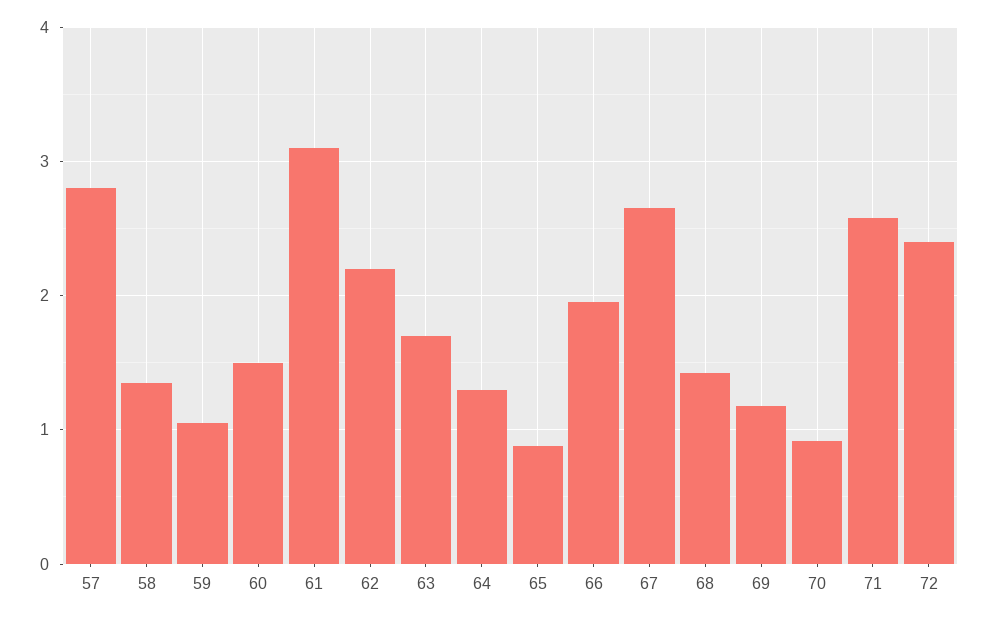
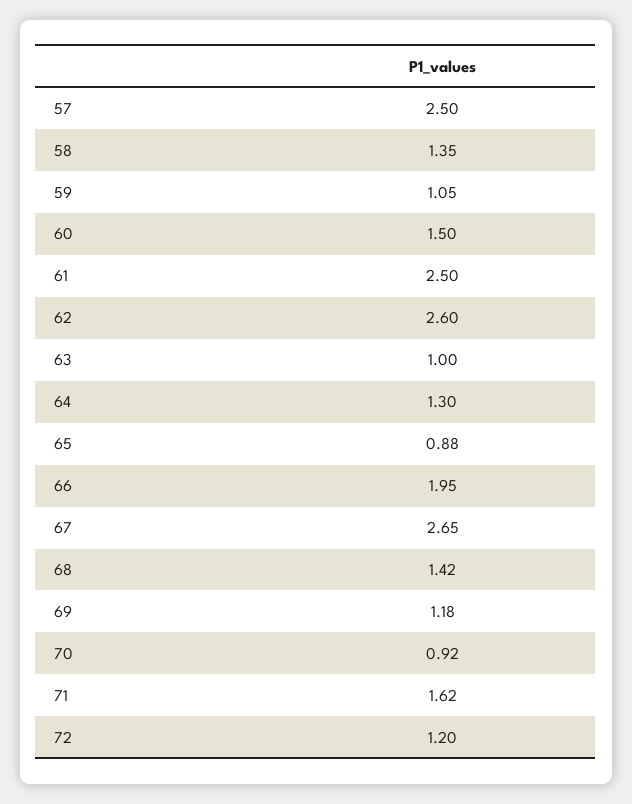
  {
-   "57": 2.8,
+   "57": 2.5,
    "58": 1.35,
    "59": 1.05,
    "60": 1.5,
-   "61": 3.1,
+   "61": 2.5,
-   "62": 2.2,
+   "62": 2.6,
-   "63": 1.7,
+   "63": 1,
    "64": 1.3,
    "65": 0.88,
    "66": 1.95,
    "67": 2.65,
    "68": 1.42,
    "69": 1.18,
    "70": 0.92,
-   "71": 2.6,
+   "71": 1.62,
-   "72": 2.4
+   "72": 1.2
  }

